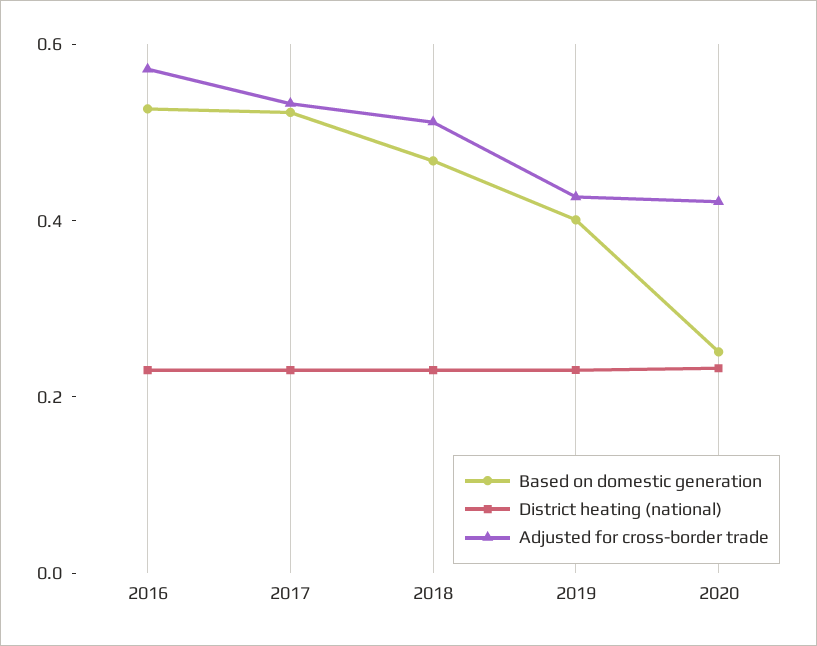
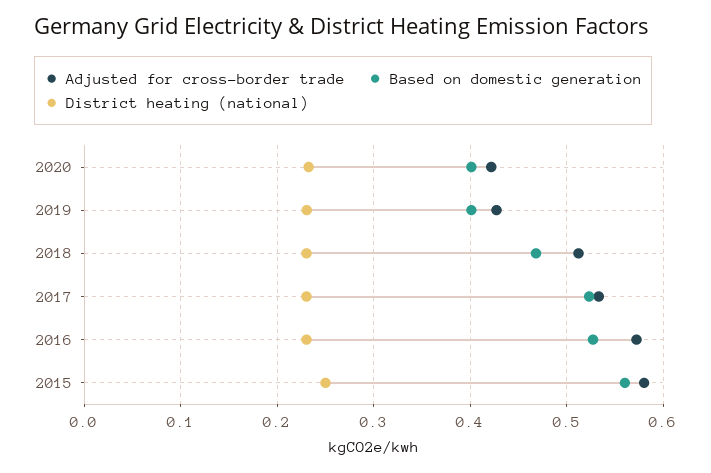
  {
    "Based on domestic generation": {
      "2016": 0.53,
      "2017": 0.52,
      "2018": 0.47,
      "2019": 0.4,
-     "2020": 0.25
+     "2020": 0.4,
+     "2015": 0.56
    },
    "District heating (national)": {
      "2016": 0.23,
      "2017": 0.23,
      "2018": 0.23,
      "2019": 0.23,
-     "2020": 0.23
+     "2020": 0.23,
+     "2015": 0.25
    },
    "Adjusted for cross-border trade": {
      "2016": 0.57,
      "2017": 0.53,
      "2018": 0.51,
      "2019": 0.43,
-     "2020": 0.42
+     "2020": 0.42,
+     "2015": 0.58
    }
  }

